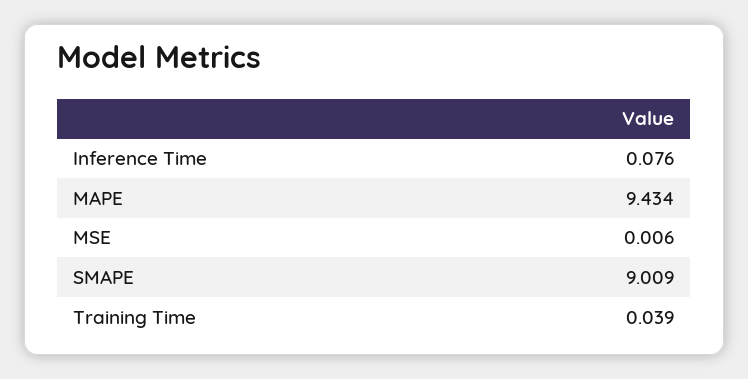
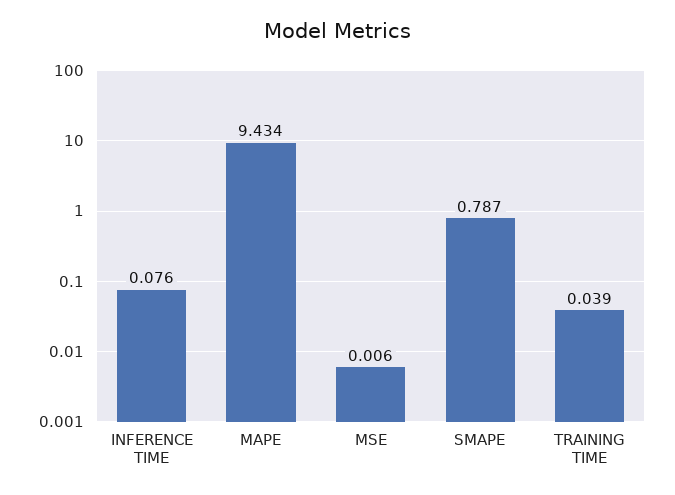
  {
    "Inference Time": 0.076,
    "MAPE": 9.434,
    "MSE": 0.006,
-   "SMAPE": 9.009,
+   "SMAPE": 0.787,
    "Training Time": 0.039
  }

